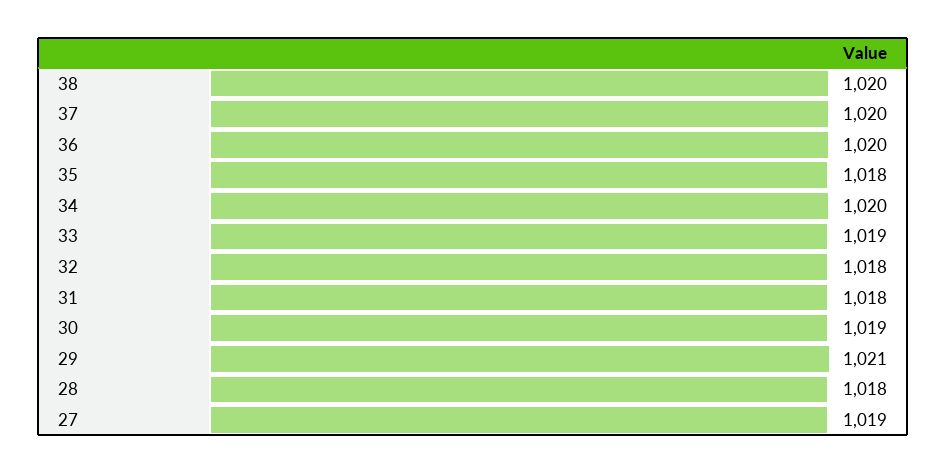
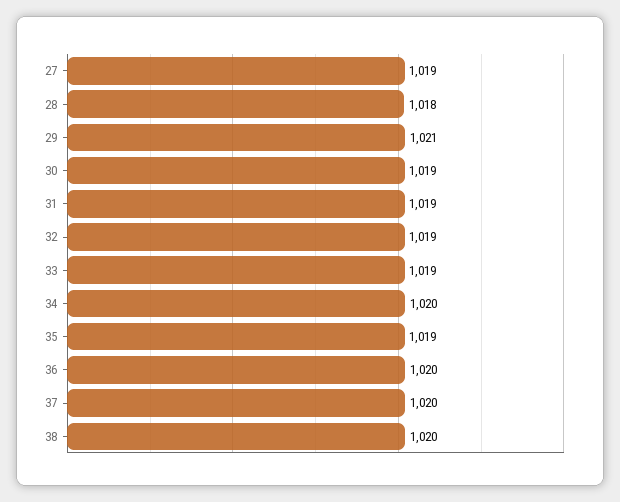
  {
    "38": 1020,
    "37": 1020,
    "36": 1020,
-   "35": 1018,
+   "35": 1019,
    "34": 1020,
    "33": 1019,
-   "32": 1018,
+   "32": 1019,
-   "31": 1018,
+   "31": 1019,
    "30": 1019,
    "29": 1021,
    "28": 1018,
    "27": 1019
  }

